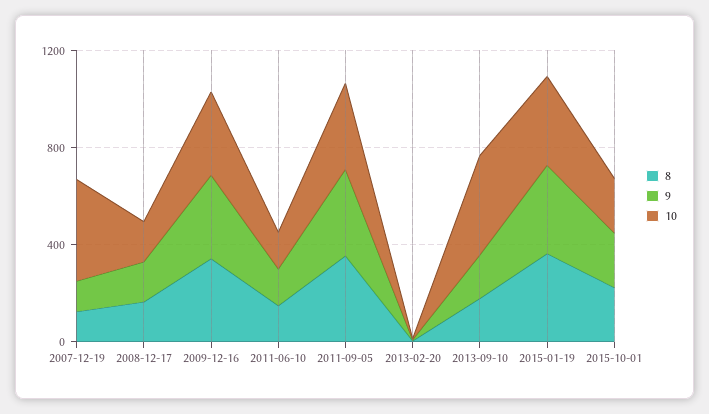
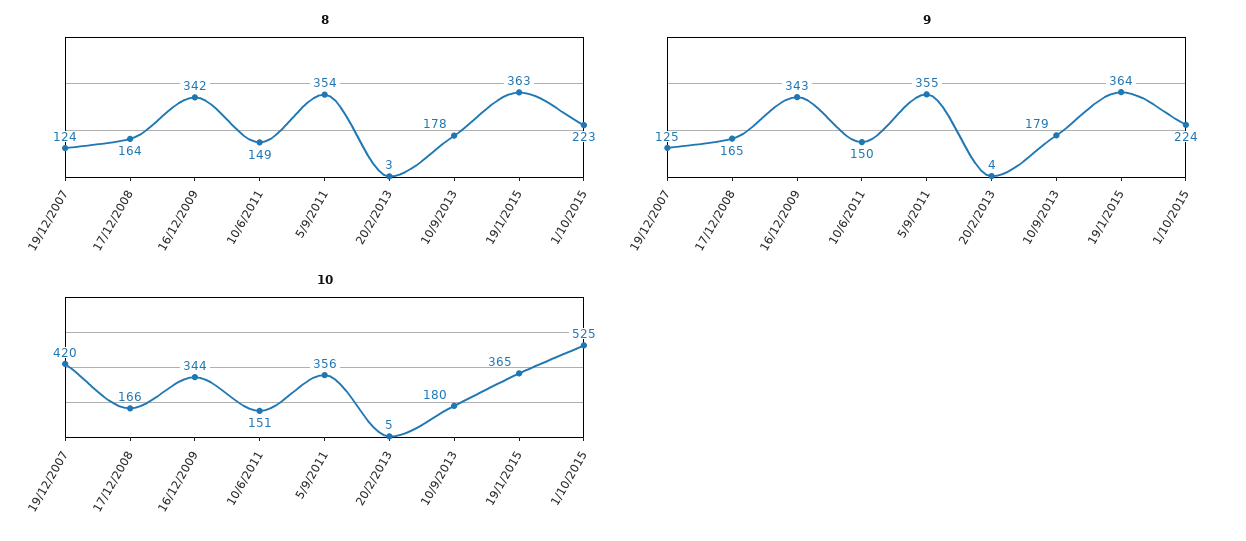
  {
    "8": {
      "2007-12-19": 124,
      "2008-12-17": 164,
      "2009-12-16": 342,
      "2011-06-10": 149,
      "2011-09-05": 354,
      "2013-02-20": 3,
      "2013-09-10": 178,
      "2015-01-19": 363,
      "2015-10-01": 223
    },
    "9": {
      "2007-12-19": 125,
      "2008-12-17": 165,
      "2009-12-16": 343,
      "2011-06-10": 150,
      "2011-09-05": 355,
      "2013-02-20": 4,
      "2013-09-10": 179,
      "2015-01-19": 364,
      "2015-10-01": 224
    },
    "10": {
      "2007-12-19": 420,
      "2008-12-17": 166,
      "2009-12-16": 344,
      "2011-06-10": 151,
      "2011-09-05": 356,
      "2013-02-20": 5,
-     "2013-09-10": 400,
+     "2013-09-10": 180,
      "2015-01-19": 365,
-     "2015-10-01": 200
+     "2015-10-01": 525
    }
  }

